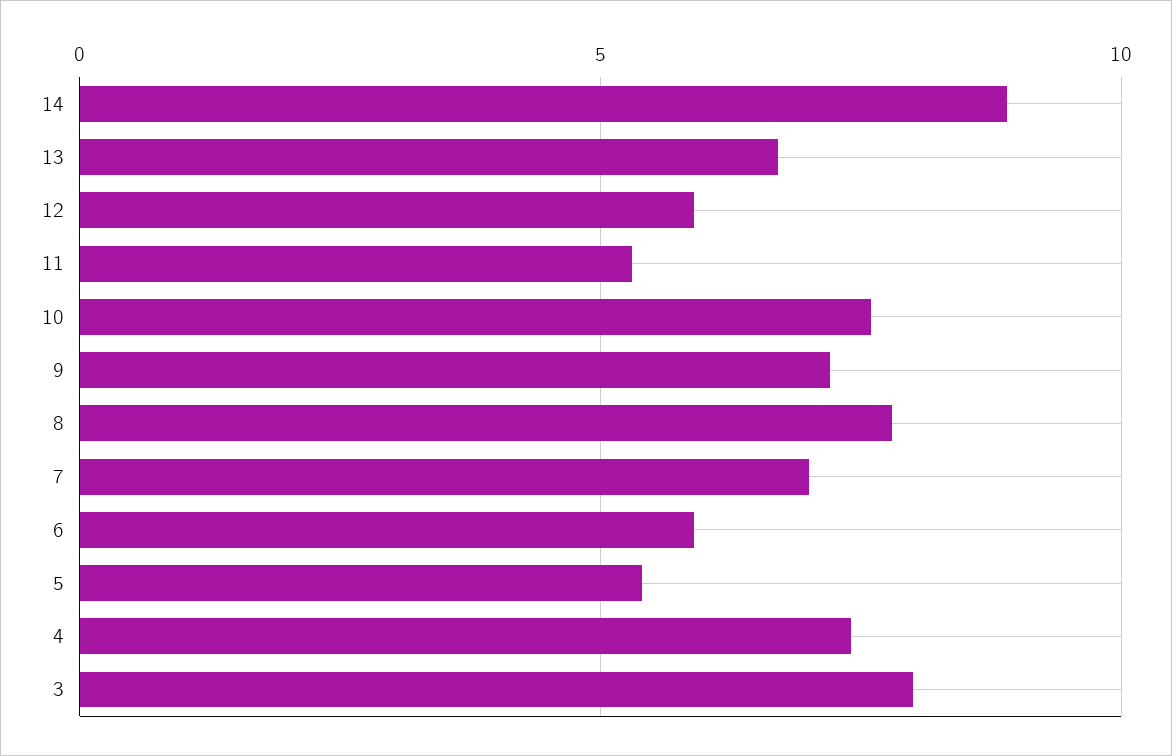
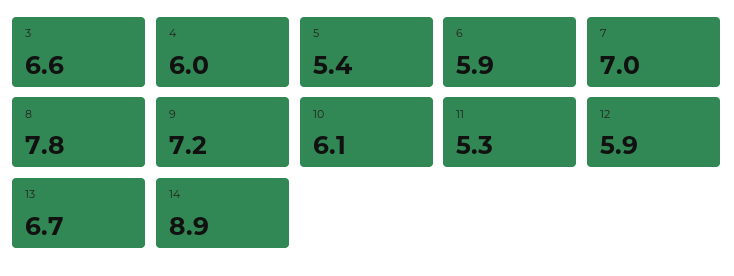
  {
    "14": 8.9,
    "13": 6.7,
    "12": 5.9,
    "11": 5.3,
-   "10": 7.5,
+   "10": 6.1,
    "9": 7.2,
    "8": 7.8,
    "7": 7,
    "6": 5.9,
    "5": 5.4,
-   "4": 7.5,
+   "4": 6,
-   "3": 8
+   "3": 6.6
  }

